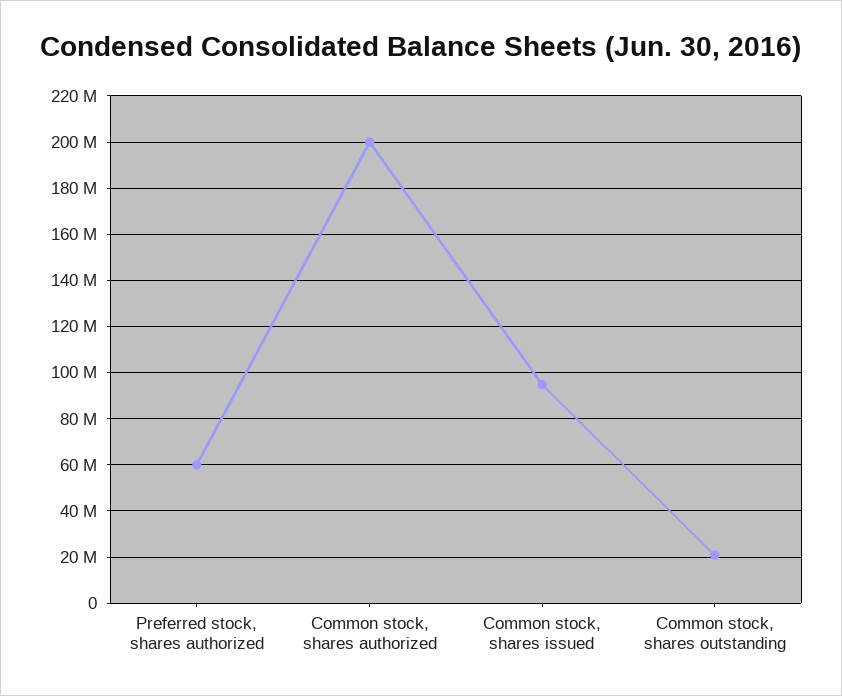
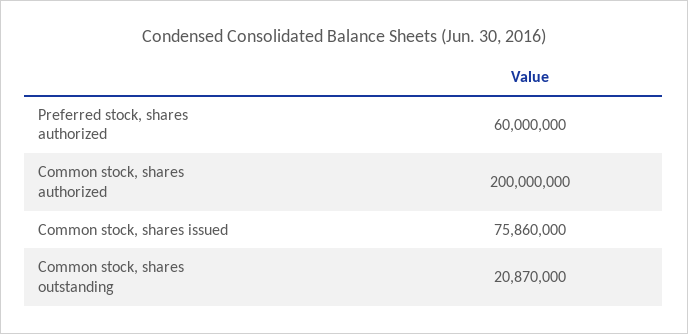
  {
    "Preferred stock, shares authorized": 60000000,
    "Common stock, shares authorized": 200000000,
-   "Common stock, shares issued": 95000000,
+   "Common stock, shares issued": 75860000,
    "Common stock, shares outstanding": 20870000
  }

